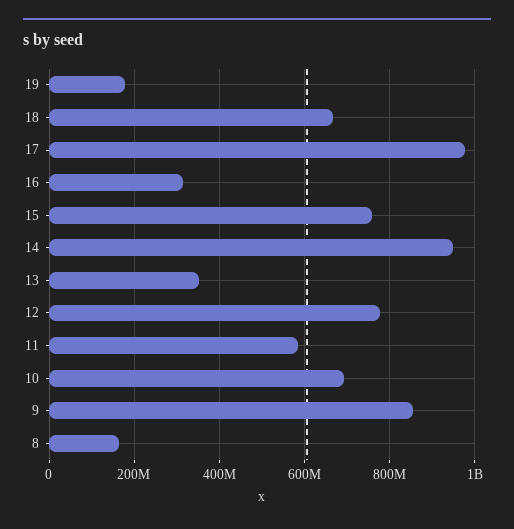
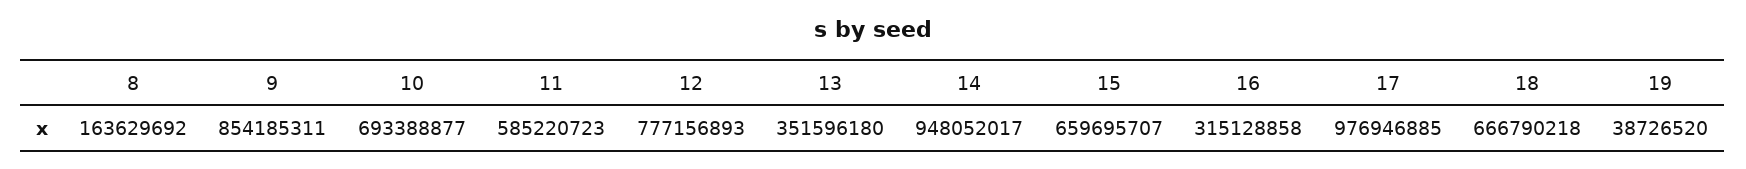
  {
-   "19": 180000000,
+   "19": 38726520,
    "18": 666790218,
    "17": 976946885,
    "16": 315128858,
-   "15": 760000000,
+   "15": 659695707,
    "14": 948052017,
    "13": 351596180,
    "12": 777156893,
    "11": 585220723,
    "10": 693388877,
    "9": 854185311,
    "8": 163629692
  }

